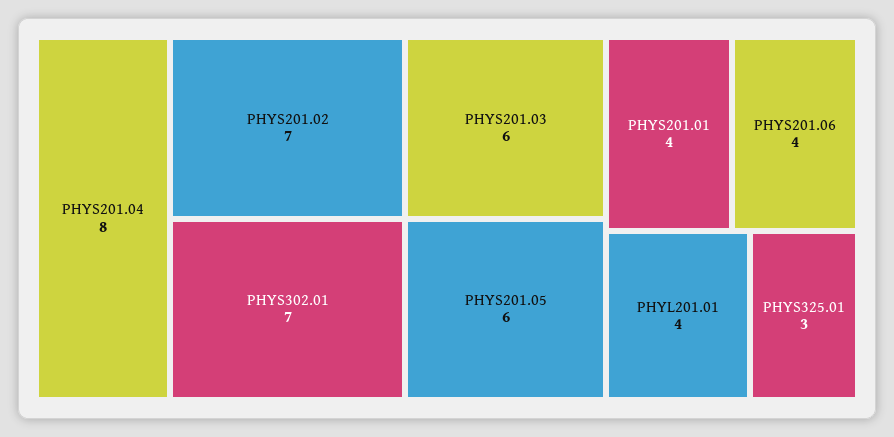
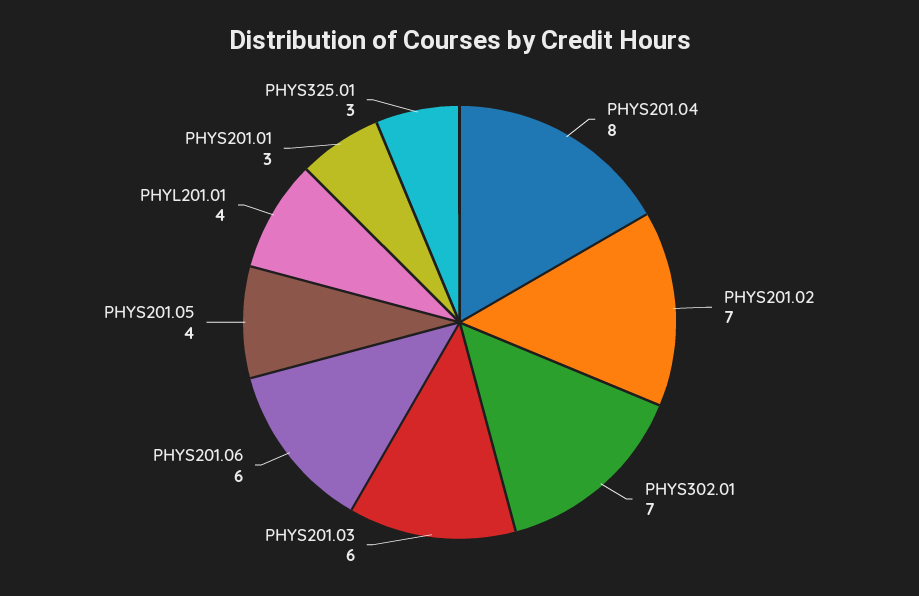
  {
    "PHYS201.04": 8,
    "PHYS201.02": 7,
    "PHYS302.01": 7,
    "PHYS201.03": 6,
-   "PHYS201.05": 6,
+   "PHYS201.05": 4,
-   "PHYS201.01": 4,
+   "PHYS201.01": 3,
-   "PHYS201.06": 4,
+   "PHYS201.06": 6,
    "PHYL201.01": 4,
    "PHYS325.01": 3
  }

